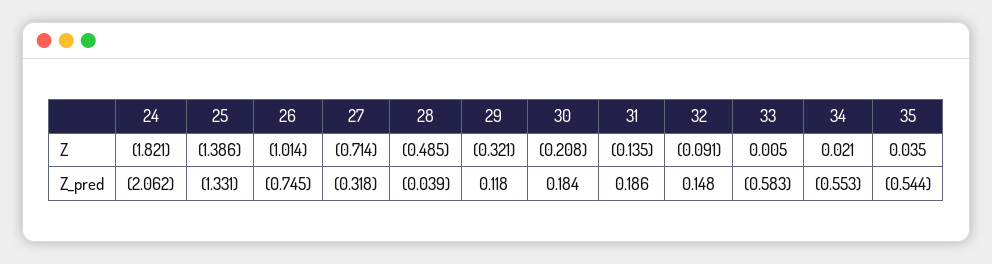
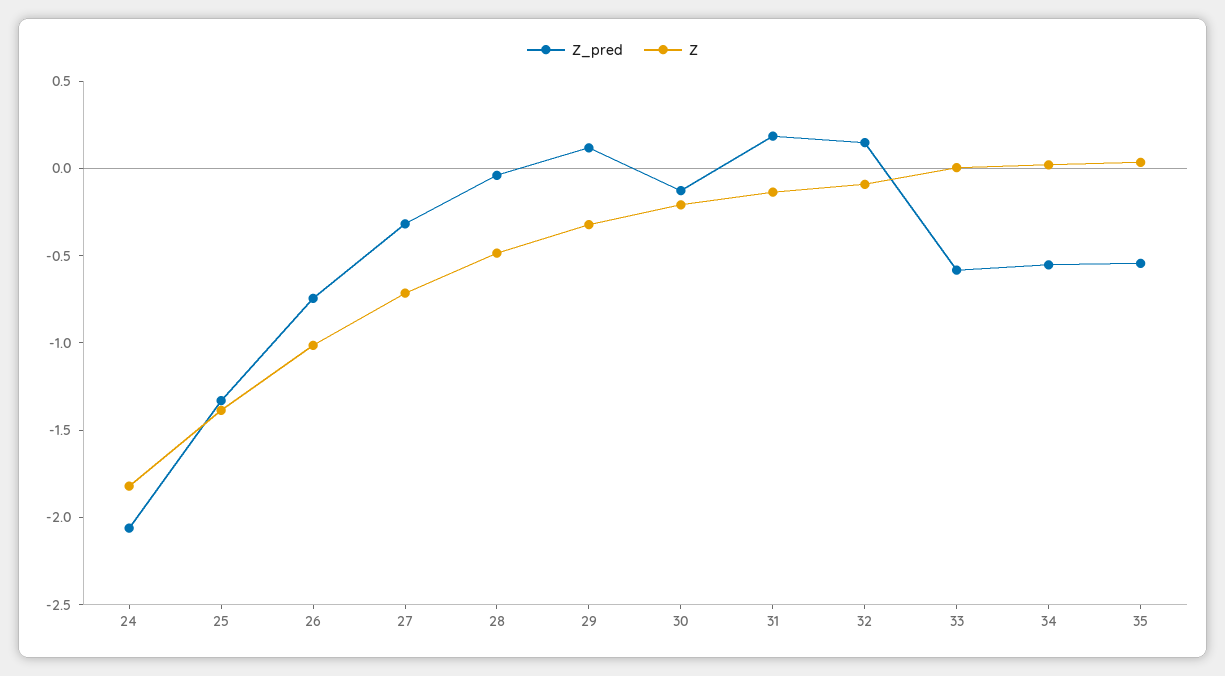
  {
    "Z": {
      "24": -1.821,
      "25": -1.386,
      "26": -1.014,
      "27": -0.714,
      "28": -0.485,
      "29": -0.321,
      "30": -0.208,
      "31": -0.135,
      "32": -0.091,
      "33": 0.005,
      "34": 0.021,
      "35": 0.035
    },
    "Z_pred": {
      "24": -2.062,
      "25": -1.331,
      "26": -0.745,
      "27": -0.318,
      "28": -0.039,
      "29": 0.118,
-     "30": 0.184,
+     "30": -0.1,
      "31": 0.186,
      "32": 0.148,
      "33": -0.583,
      "34": -0.553,
      "35": -0.544
    }
  }

